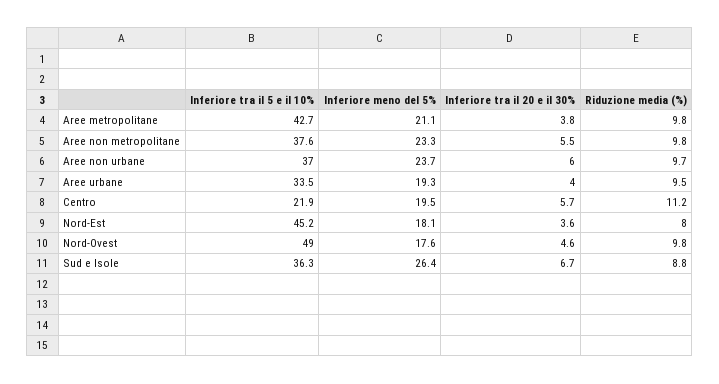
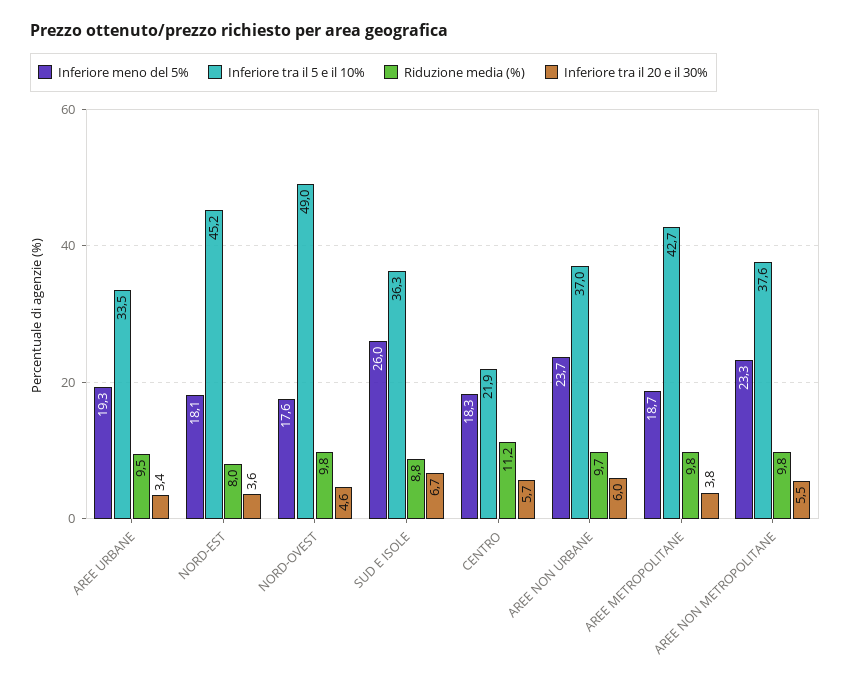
  {
    "Inferiore tra il 5 e il 10%": {
      "Aree metropolitane": 42.7,
      "Aree non metropolitane": 37.6,
      "Aree non urbane": 37,
      "Aree urbane": 33.5,
      "Centro": 21.9,
      "Nord-Est": 45.2,
      "Nord-Ovest": 49,
      "Sud e Isole": 36.3
    },
    "Inferiore meno del 5%": {
-     "Aree metropolitane": 21.1,
+     "Aree metropolitane": 18.7,
      "Aree non metropolitane": 23.3,
      "Aree non urbane": 23.7,
      "Aree urbane": 19.3,
-     "Centro": 19.5,
+     "Centro": 18.3,
      "Nord-Est": 18.1,
      "Nord-Ovest": 17.6,
-     "Sud e Isole": 26.4
+     "Sud e Isole": 26
    },
    "Inferiore tra il 20 e il 30%": {
      "Aree metropolitane": 3.8,
      "Aree non metropolitane": 5.5,
      "Aree non urbane": 6,
-     "Aree urbane": 4,
+     "Aree urbane": 3.4,
      "Centro": 5.7,
      "Nord-Est": 3.6,
      "Nord-Ovest": 4.6,
      "Sud e Isole": 6.7
    },
    "Riduzione media (%)": {
      "Aree metropolitane": 9.8,
      "Aree non metropolitane": 9.8,
      "Aree non urbane": 9.7,
      "Aree urbane": 9.5,
      "Centro": 11.2,
      "Nord-Est": 8,
      "Nord-Ovest": 9.8,
      "Sud e Isole": 8.8
    }
  }

